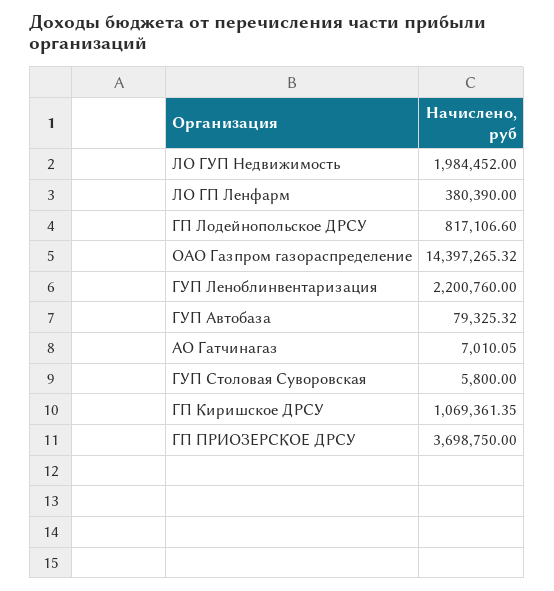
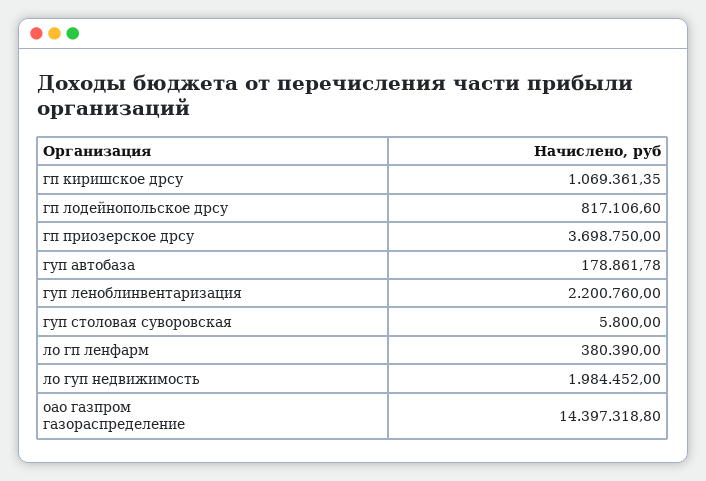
  {
    "ЛО ГУП Недвижимость": 1984452,
    "ЛО ГП Ленфарм": 380390,
    "ГП Лодейнопольское ДРСУ": 817106.6,
-   "ОАО Газпром газораспределение": 14397265.32,
+   "ОАО Газпром газораспределение": 14397318.8,
    "ГУП Леноблинвентаризация": 2200760,
-   "ГУП Автобаза": 79325.32,
+   "ГУП Автобаза": 178861.78,
-   "АО Гатчинагаз": 7010.05,
    "ГУП Столовая Суворовская": 5800,
    "ГП Киришское ДРСУ": 1069361.35,
    "ГП ПРИОЗЕРСКОЕ ДРСУ": 3698750
  }

